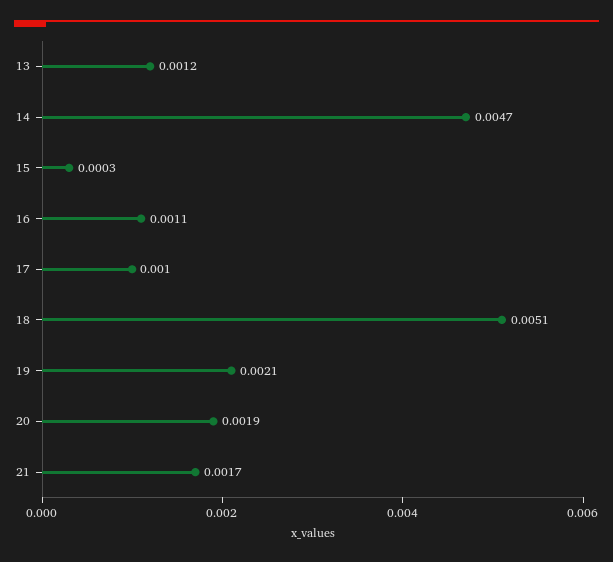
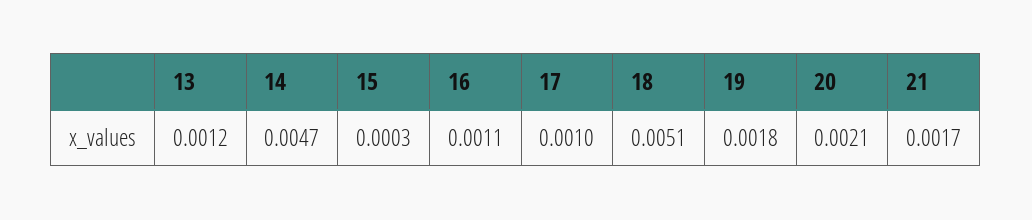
  {
    "13": 0.0012,
    "14": 0.0047,
    "15": 0.0003,
    "16": 0.0011,
    "17": 0.001,
    "18": 0.0051,
-   "19": 0.0021,
+   "19": 0.0018,
-   "20": 0.0019,
+   "20": 0.0021,
    "21": 0.0017
  }

